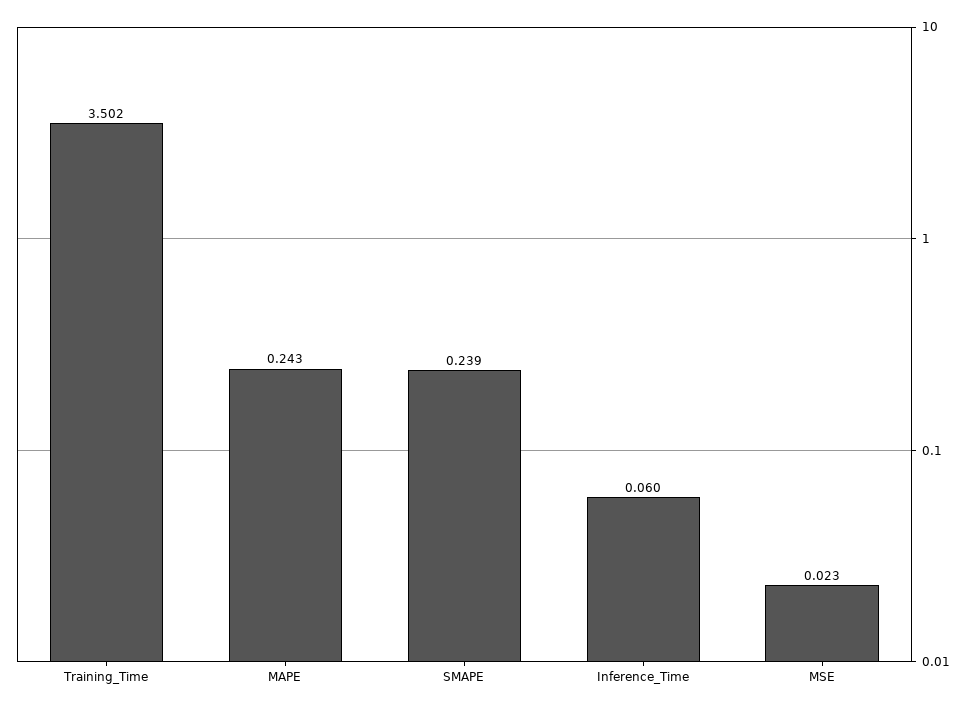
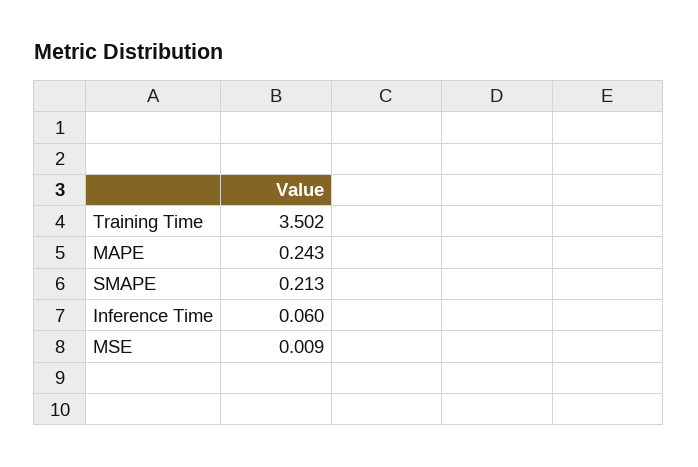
  {
    "Training_Time": 3.502,
    "MAPE": 0.243,
-   "SMAPE": 0.239,
+   "SMAPE": 0.213,
    "Inference_Time": 0.06,
-   "MSE": 0.023
+   "MSE": 0.009
  }

